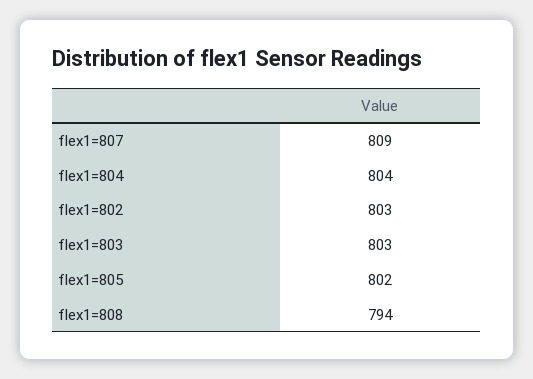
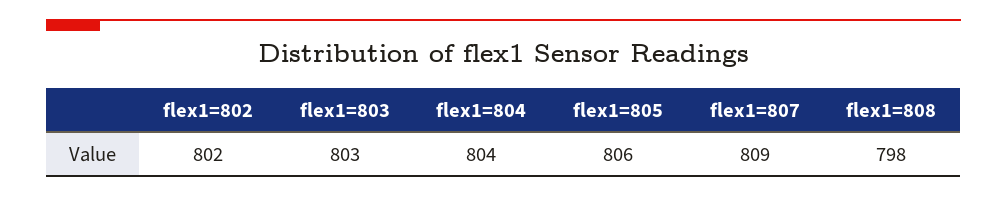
  {
    "flex1=807": 809,
    "flex1=804": 804,
-   "flex1=802": 803,
+   "flex1=802": 802,
    "flex1=803": 803,
-   "flex1=805": 802,
+   "flex1=805": 806,
-   "flex1=808": 794
+   "flex1=808": 798
  }

